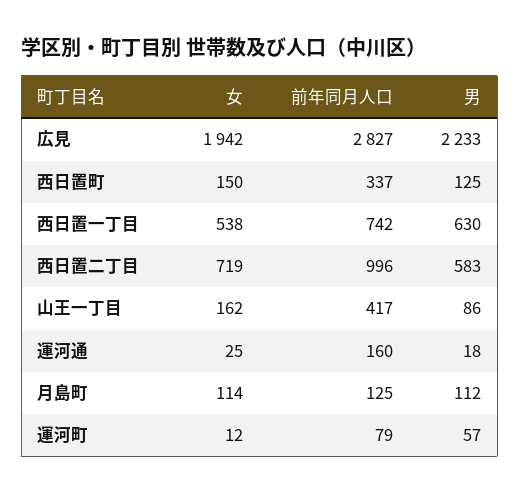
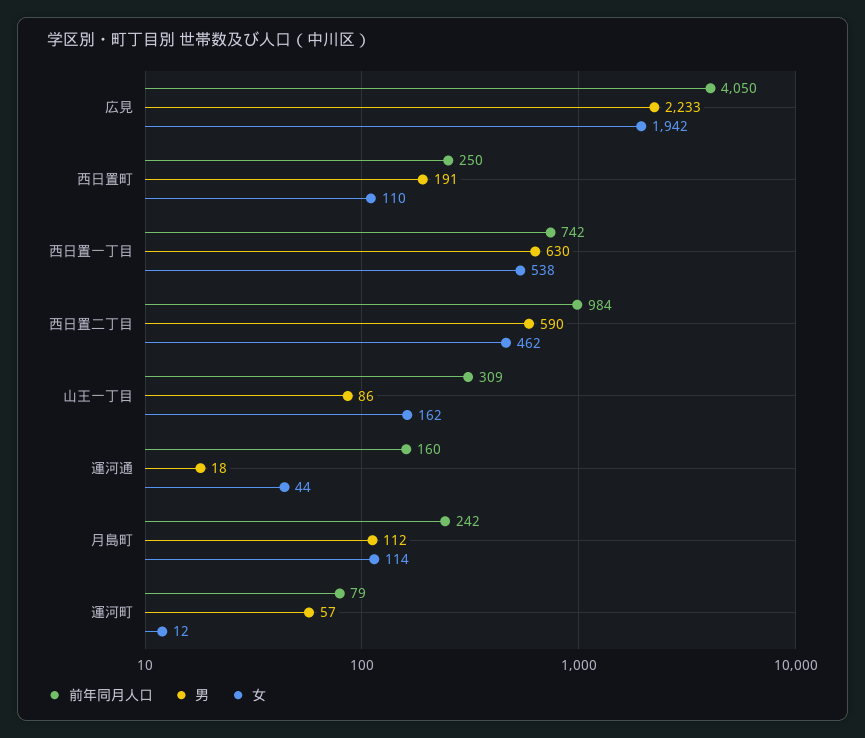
  {
    "女": {
      "広見": 1942,
-     "西日置町": 150,
+     "西日置町": 110,
      "西日置一丁目": 538,
-     "西日置二丁目": 719,
+     "西日置二丁目": 462,
      "山王一丁目": 162,
-     "運河通": 25,
+     "運河通": 44,
      "月島町": 114,
      "運河町": 12
    },
    "前年同月人口": {
-     "広見": 2827,
+     "広見": 4050,
-     "西日置町": 337,
+     "西日置町": 250,
      "西日置一丁目": 742,
-     "西日置二丁目": 996,
+     "西日置二丁目": 984,
-     "山王一丁目": 417,
+     "山王一丁目": 309,
      "運河通": 160,
-     "月島町": 125,
+     "月島町": 242,
      "運河町": 79
    },
    "男": {
      "広見": 2233,
-     "西日置町": 125,
+     "西日置町": 191,
      "西日置一丁目": 630,
-     "西日置二丁目": 583,
+     "西日置二丁目": 590,
      "山王一丁目": 86,
      "運河通": 18,
      "月島町": 112,
      "運河町": 57
    }
  }

